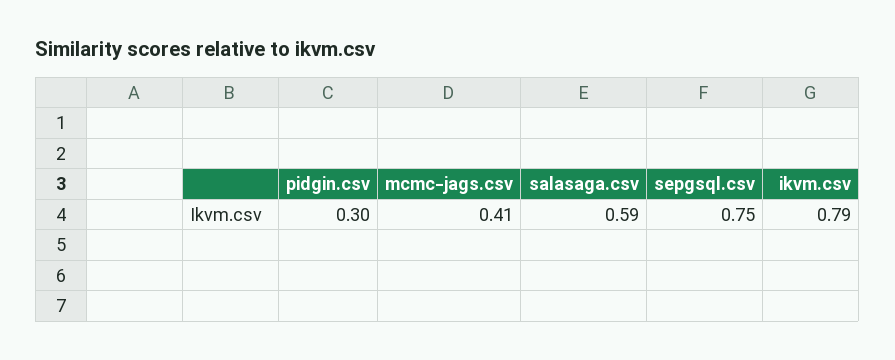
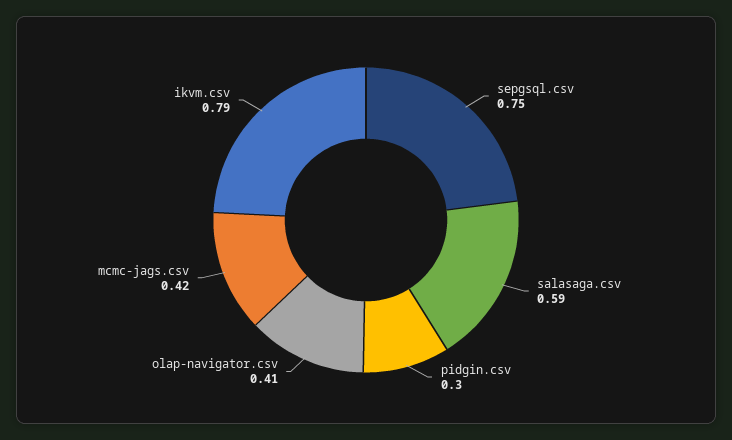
  {
    "pidgin.csv": 0.3,
-   "mcmc-jags.csv": 0.41,
+   "mcmc-jags.csv": 0.42,
    "salasaga.csv": 0.59,
    "sepgsql.csv": 0.75,
-   "ikvm.csv": 0.79
+   "ikvm.csv": 0.79,
+   "olap-navigator.csv": 0.41
  }

